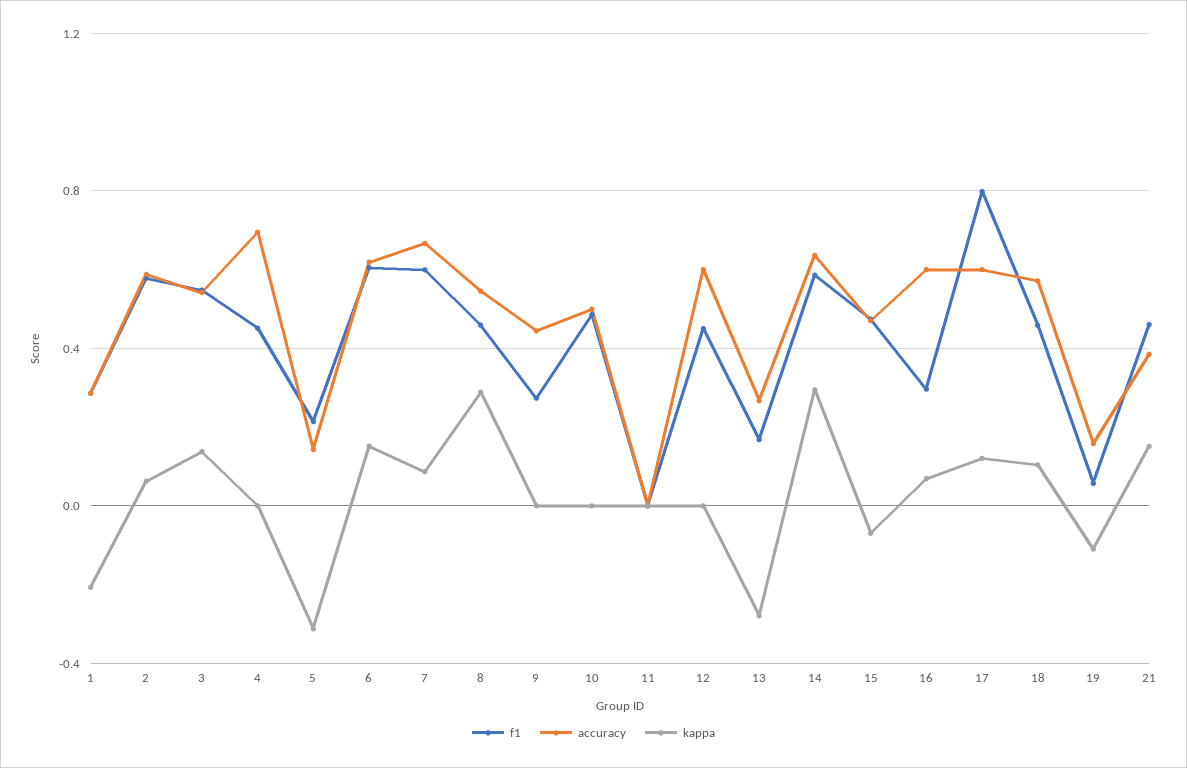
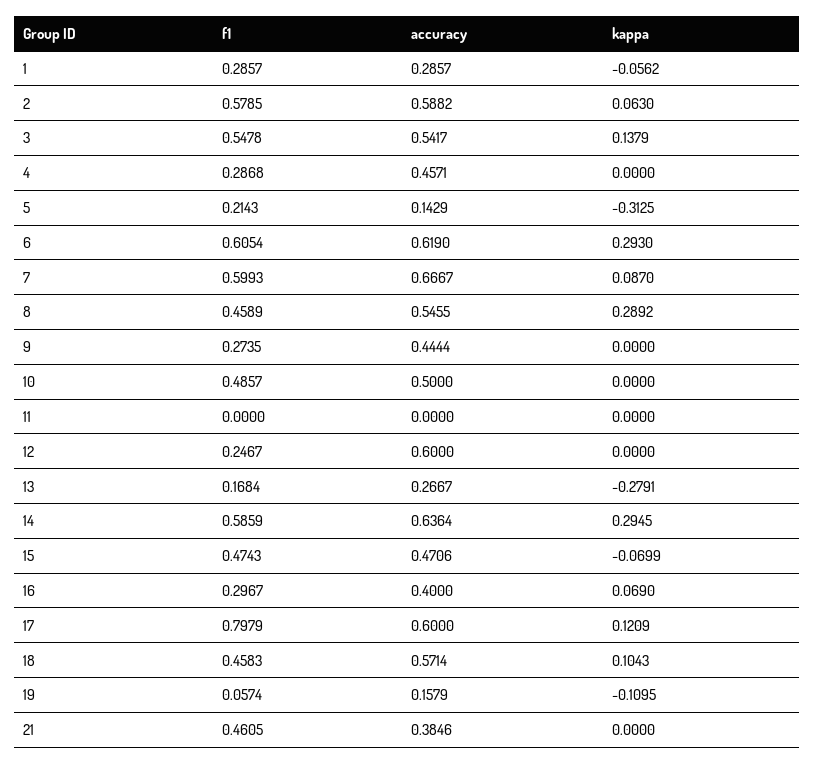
  {
    "f1": {
      "1": 0.2857,
      "2": 0.5785,
      "3": 0.5478,
-     "4": 0.45,
+     "4": 0.2868,
      "5": 0.2143,
      "6": 0.6054,
      "7": 0.5993,
      "8": 0.4589,
      "9": 0.2735,
      "10": 0.4857,
      "11": 0,
-     "12": 0.45,
+     "12": 0.2467,
      "13": 0.1684,
      "14": 0.5859,
      "15": 0.4743,
      "16": 0.2967,
      "17": 0.7979,
      "18": 0.4583,
      "19": 0.0574,
      "21": 0.4605
    },
    "accuracy": {
      "1": 0.2857,
      "2": 0.5882,
      "3": 0.5417,
-     "4": 0.7,
+     "4": 0.4571,
      "5": 0.1429,
      "6": 0.619,
      "7": 0.6667,
      "8": 0.5455,
      "9": 0.4444,
      "10": 0.5,
      "11": 0,
      "12": 0.6,
      "13": 0.2667,
      "14": 0.6364,
      "15": 0.4706,
-     "16": 0.6,
+     "16": 0.4,
      "17": 0.6,
      "18": 0.5714,
      "19": 0.1579,
      "21": 0.3846
    },
    "kappa": {
-     "1": -0.2,
+     "1": -0.0562,
      "2": 0.063,
      "3": 0.1379,
      "4": 0,
      "5": -0.3125,
-     "6": 0.15,
+     "6": 0.293,
      "7": 0.087,
      "8": 0.2892,
      "9": 0,
      "10": 0,
      "11": 0,
      "12": 0,
      "13": -0.2791,
      "14": 0.2945,
      "15": -0.0699,
      "16": 0.069,
      "17": 0.1209,
      "18": 0.1043,
      "19": -0.1095,
-     "21": 0.15
+     "21": 0
    }
  }

